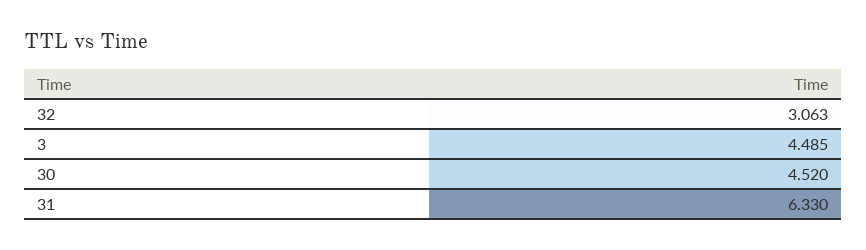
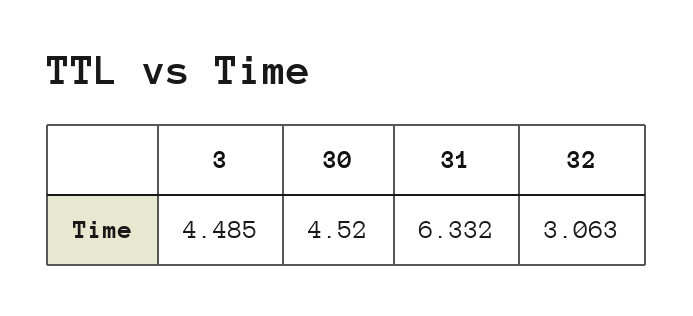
  {
    "32": 3.063,
    "3": 4.485,
    "30": 4.52,
-   "31": 6.33
+   "31": 6.332
  }

